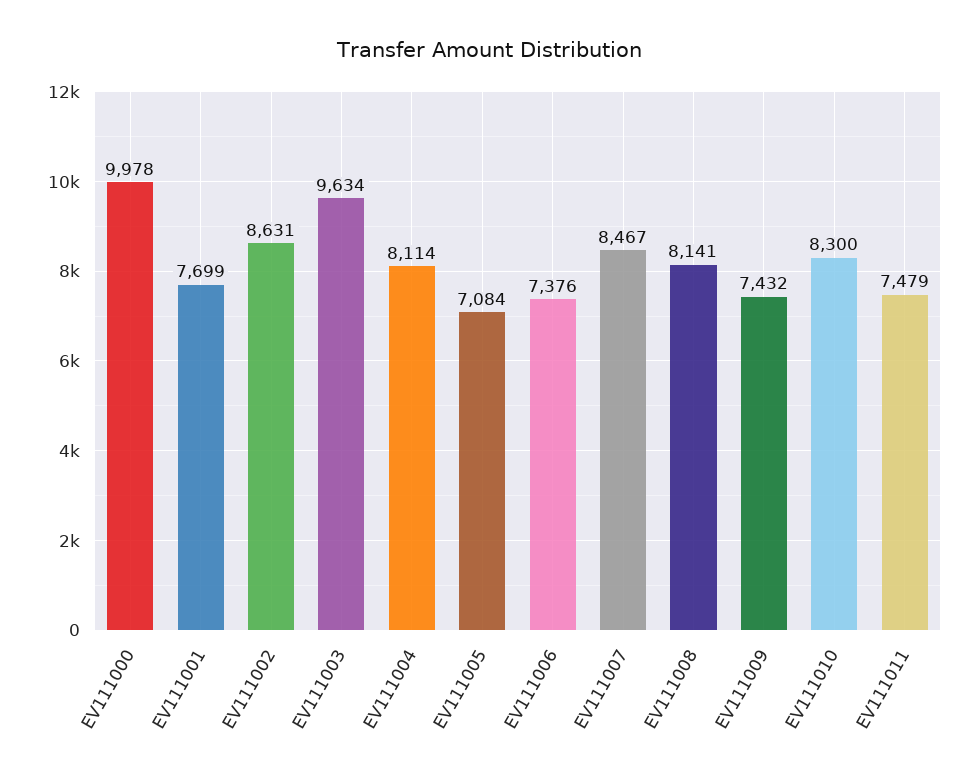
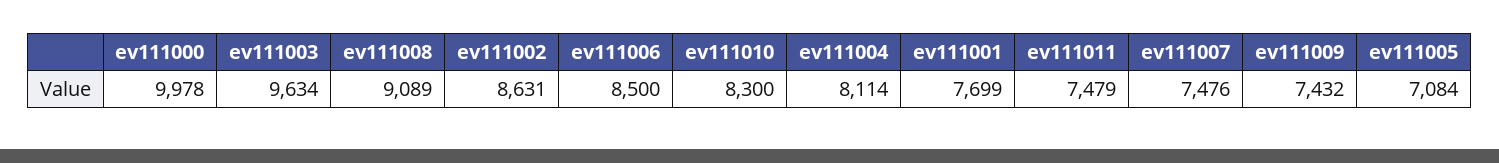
  {
    "EV111000": 9978,
    "EV111001": 7699,
    "EV111002": 8631,
    "EV111003": 9634,
    "EV111004": 8114,
    "EV111005": 7084,
-   "EV111006": 7376,
+   "EV111006": 8500,
-   "EV111007": 8467,
+   "EV111007": 7476,
-   "EV111008": 8141,
+   "EV111008": 9089,
    "EV111009": 7432,
    "EV111010": 8300,
    "EV111011": 7479
  }

